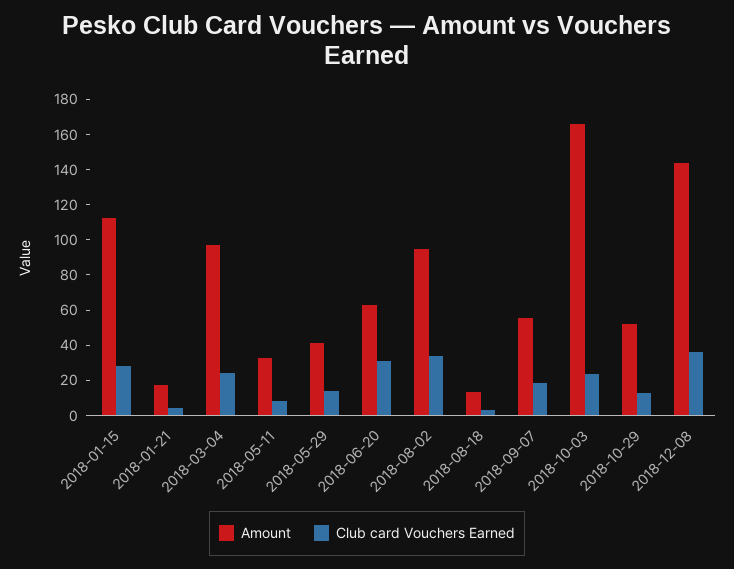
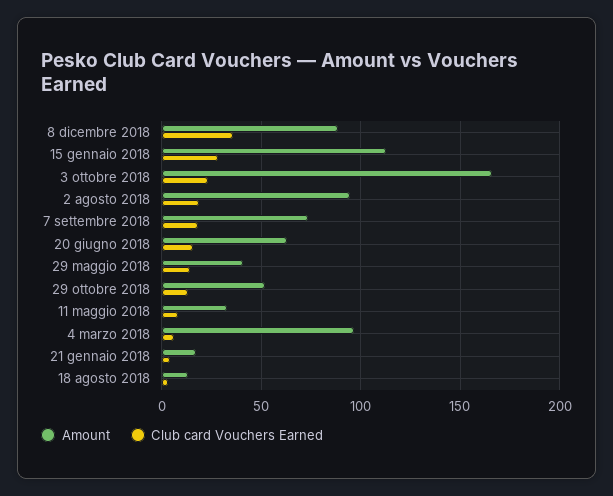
  {
    "Amount": {
      "2018-01-15": 115,
      "2018-01-21": 20,
      "2018-03-04": 95,
      "2018-05-11": 35,
      "2018-05-29": 40,
      "2018-06-20": 65,
      "2018-08-02": 95,
      "2018-08-18": 15,
-     "2018-09-07": 55,
+     "2018-09-07": 75,
      "2018-10-03": 165,
      "2018-10-29": 50,
-     "2018-12-08": 145
+     "2018-12-08": 90
    },
    "Club card Vouchers Earned": {
      "2018-01-15": 30,
      "2018-01-21": 5,
-     "2018-03-04": 25,
+     "2018-03-04": 5,
      "2018-05-11": 10,
      "2018-05-29": 15,
-     "2018-06-20": 30,
+     "2018-06-20": 15,
-     "2018-08-02": 35,
+     "2018-08-02": 20,
      "2018-08-18": 5,
      "2018-09-07": 20,
      "2018-10-03": 25,
      "2018-10-29": 15,
      "2018-12-08": 35
    }
  }

